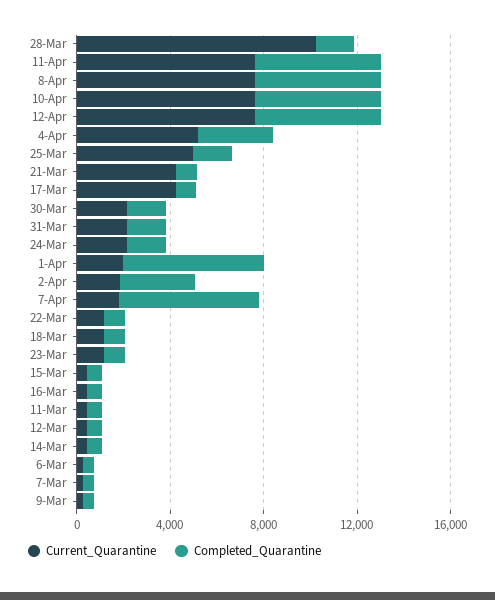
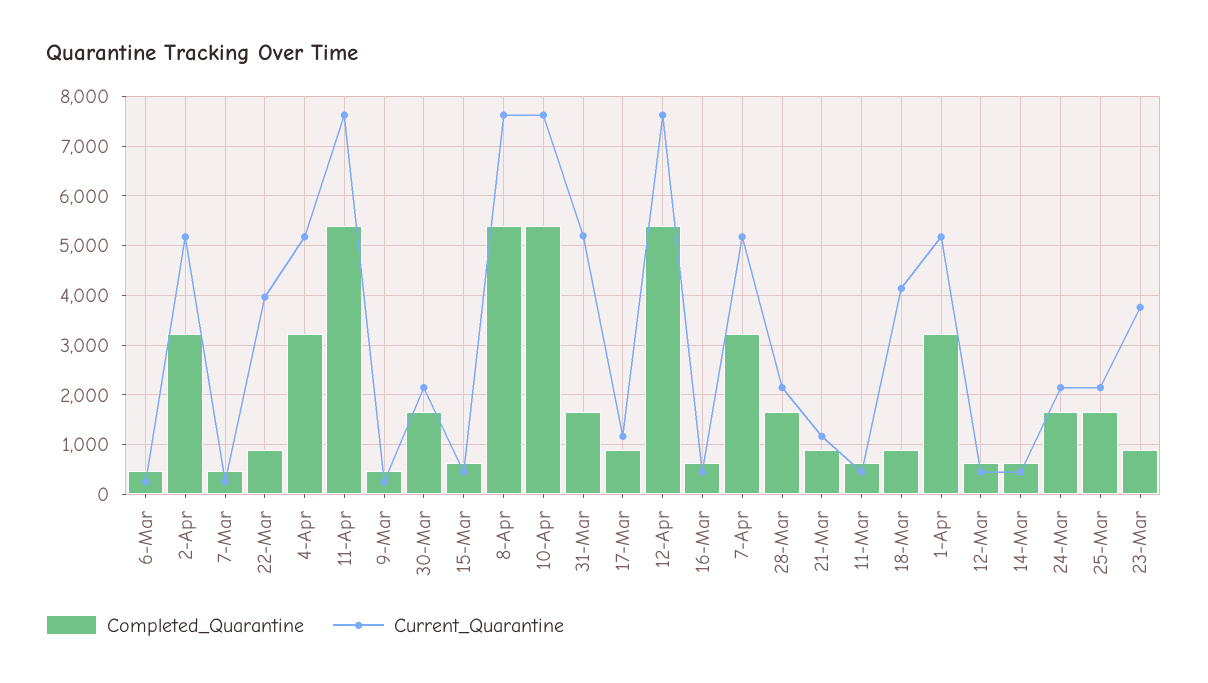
  {
    "Current_Quarantine": {
-     "28-Mar": 10000,
+     "28-Mar": 2200,
      "11-Apr": 7600,
      "8-Apr": 7600,
      "10-Apr": 7600,
      "12-Apr": 7600,
      "4-Apr": 5200,
-     "25-Mar": 5000,
+     "25-Mar": 2200,
-     "21-Mar": 4000,
+     "21-Mar": 1200,
-     "17-Mar": 4000,
+     "17-Mar": 1200,
      "30-Mar": 2200,
-     "31-Mar": 2000,
+     "31-Mar": 5200,
      "24-Mar": 2200,
-     "1-Apr": 2000,
+     "1-Apr": 5200,
-     "2-Apr": 2000,
+     "2-Apr": 5200,
-     "7-Apr": 2000,
+     "7-Apr": 5200,
-     "22-Mar": 1000,
+     "22-Mar": 4000,
-     "18-Mar": 1000,
+     "18-Mar": 4200,
-     "23-Mar": 1000,
+     "23-Mar": 3800,
      "15-Mar": 400,
      "16-Mar": 400,
      "11-Mar": 400,
      "12-Mar": 400,
      "14-Mar": 400,
      "6-Mar": 200,
      "7-Mar": 200,
      "9-Mar": 200
    },
    "Completed_Quarantine": {
      "28-Mar": 1600,
      "11-Apr": 5400,
      "8-Apr": 5400,
      "10-Apr": 5400,
      "12-Apr": 5400,
      "4-Apr": 3200,
      "25-Mar": 1600,
      "21-Mar": 800,
      "17-Mar": 800,
      "30-Mar": 1600,
      "31-Mar": 1600,
      "24-Mar": 1600,
-     "1-Apr": 6000,
+     "1-Apr": 3200,
      "2-Apr": 3200,
-     "7-Apr": 6000,
+     "7-Apr": 3200,
      "22-Mar": 800,
      "18-Mar": 800,
      "23-Mar": 800,
      "15-Mar": 600,
      "16-Mar": 600,
      "11-Mar": 600,
      "12-Mar": 600,
      "14-Mar": 600,
      "6-Mar": 400,
      "7-Mar": 400,
      "9-Mar": 400
    }
  }

